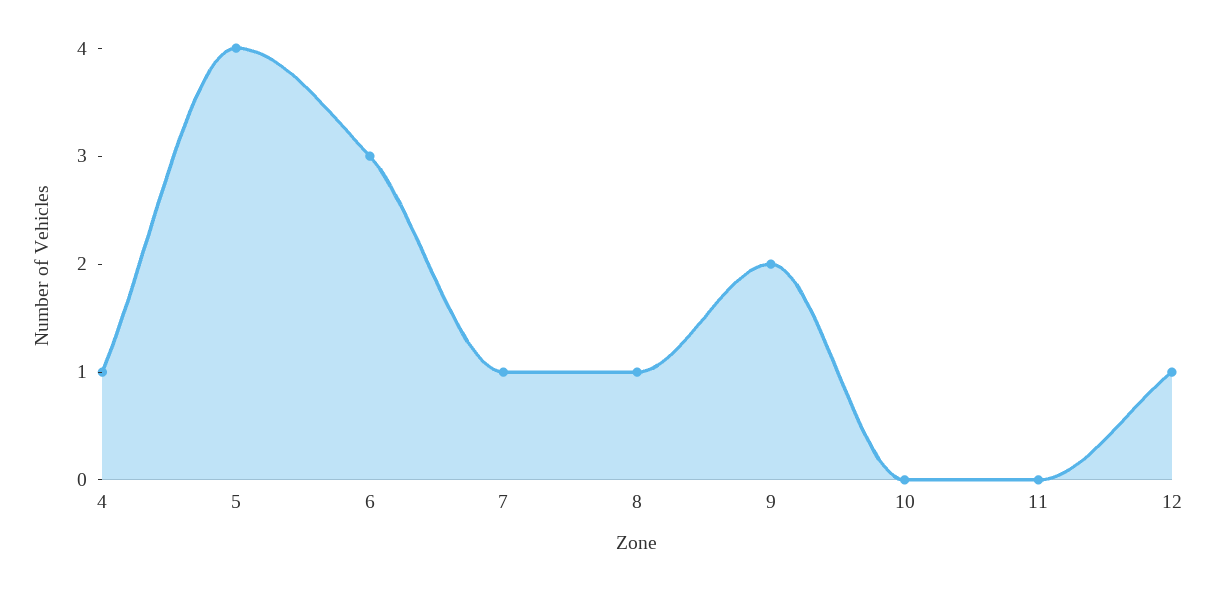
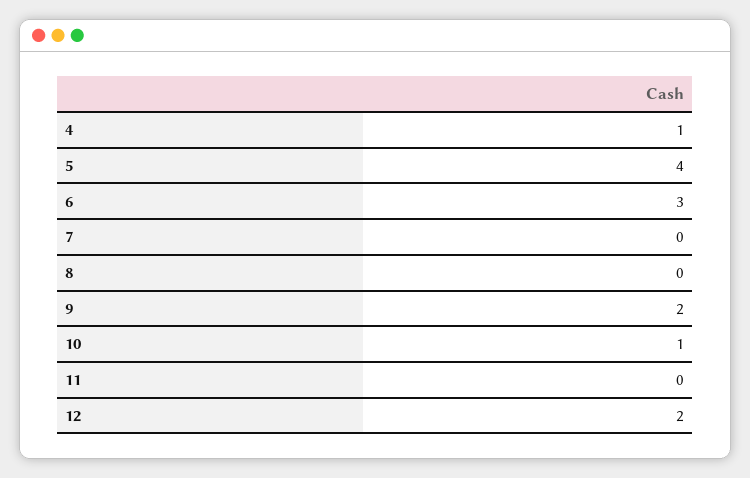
  {
    "4": 1,
    "5": 4,
    "6": 3,
-   "7": 1,
+   "7": 0,
-   "8": 1,
+   "8": 0,
    "9": 2,
-   "10": 0,
+   "10": 1,
    "11": 0,
-   "12": 1
+   "12": 2
  }

